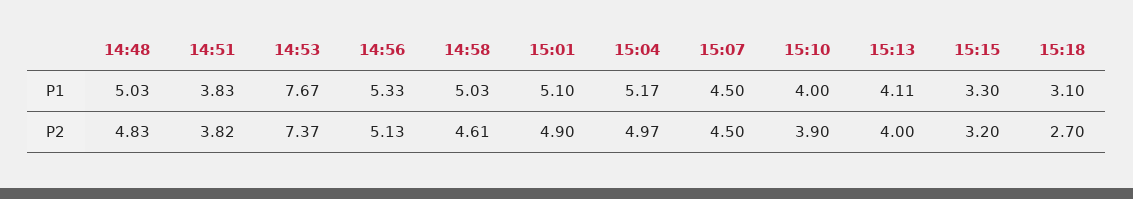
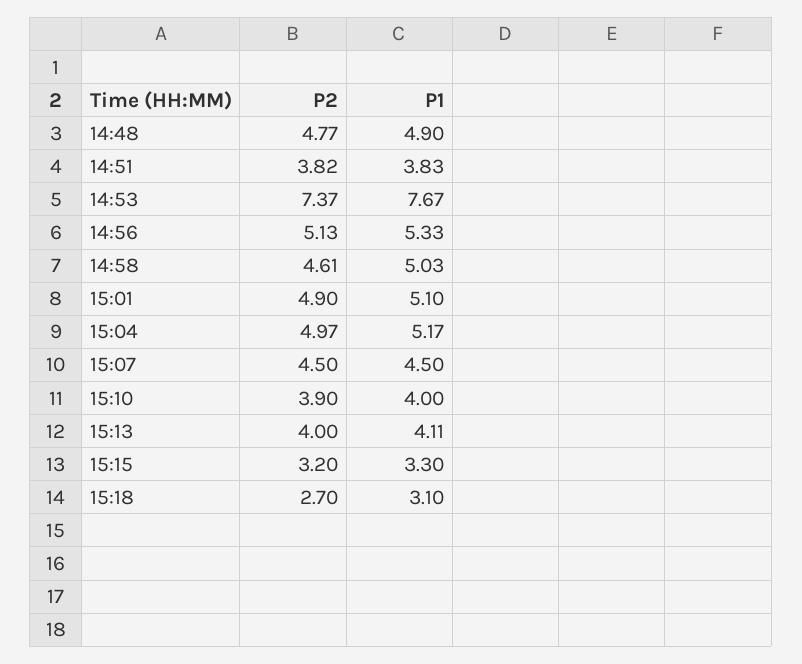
  {
    "14:48": {
-     "P1": 5.03,
+     "P1": 4.9,
-     "P2": 4.83
+     "P2": 4.77
    },
    "14:51": {
      "P1": 3.83,
      "P2": 3.82
    },
    "14:53": {
      "P1": 7.67,
      "P2": 7.37
    },
    "14:56": {
      "P1": 5.33,
      "P2": 5.13
    },
    "14:58": {
      "P1": 5.03,
      "P2": 4.61
    },
    "15:01": {
      "P1": 5.1,
      "P2": 4.9
    },
    "15:04": {
      "P1": 5.17,
      "P2": 4.97
    },
    "15:07": {
      "P1": 4.5,
      "P2": 4.5
    },
    "15:10": {
      "P1": 4,
      "P2": 3.9
    },
    "15:13": {
      "P1": 4.11,
      "P2": 4
    },
    "15:15": {
      "P1": 3.3,
      "P2": 3.2
    },
    "15:18": {
      "P1": 3.1,
      "P2": 2.7
    }
  }

